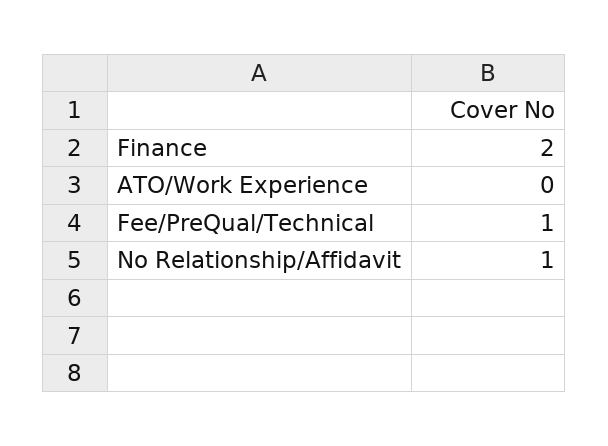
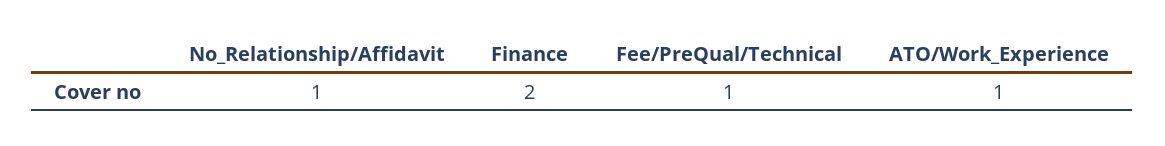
  {
    "Finance": 2,
-   "ATO/Work Experience": 0,
+   "ATO/Work Experience": 1,
    "Fee/PreQual/Technical": 1,
    "No Relationship/Affidavit": 1
  }

